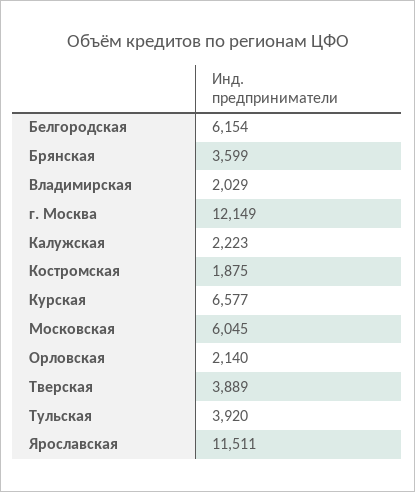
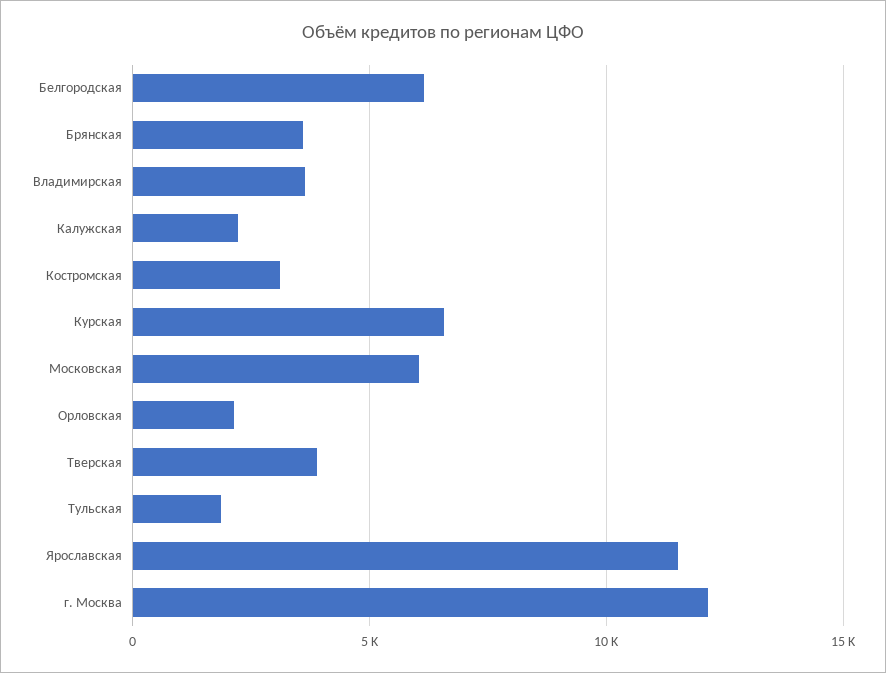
  {
    "Белгородская": 6154,
    "Брянская": 3599,
-   "Владимирская": 2029,
+   "Владимирская": 3500,
    "г. Москва": 12149,
    "Калужская": 2223,
-   "Костромская": 1875,
+   "Костромская": 3000,
    "Курская": 6577,
    "Московская": 6045,
    "Орловская": 2140,
    "Тверская": 3889,
-   "Тульская": 3920,
+   "Тульская": 2000,
    "Ярославская": 11511
  }

